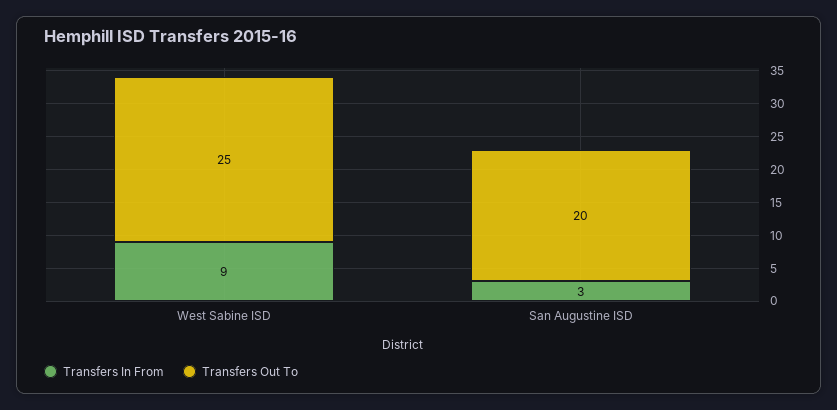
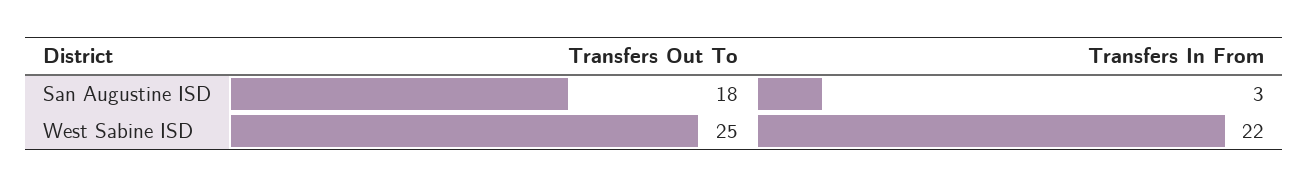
  {
    "Transfers In From": {
-     "West Sabine ISD": 9,
+     "West Sabine ISD": 22,
      "San Augustine ISD": 3
    },
    "Transfers Out To": {
      "West Sabine ISD": 25,
-     "San Augustine ISD": 20
+     "San Augustine ISD": 18
    }
  }

